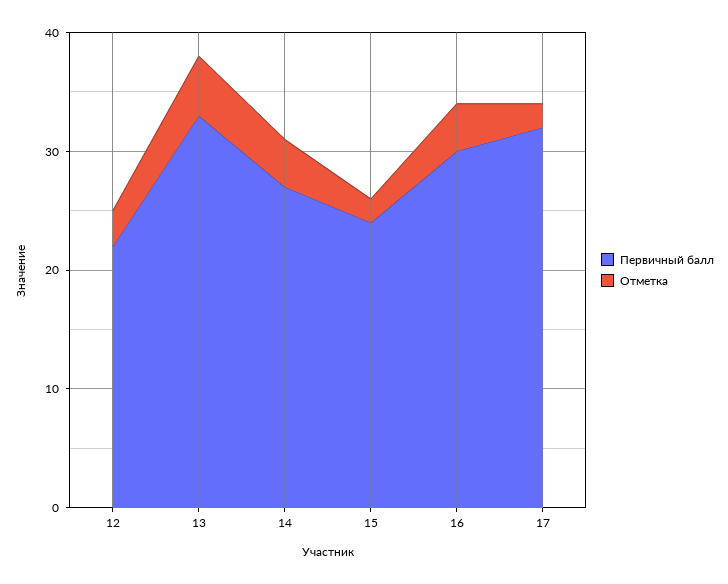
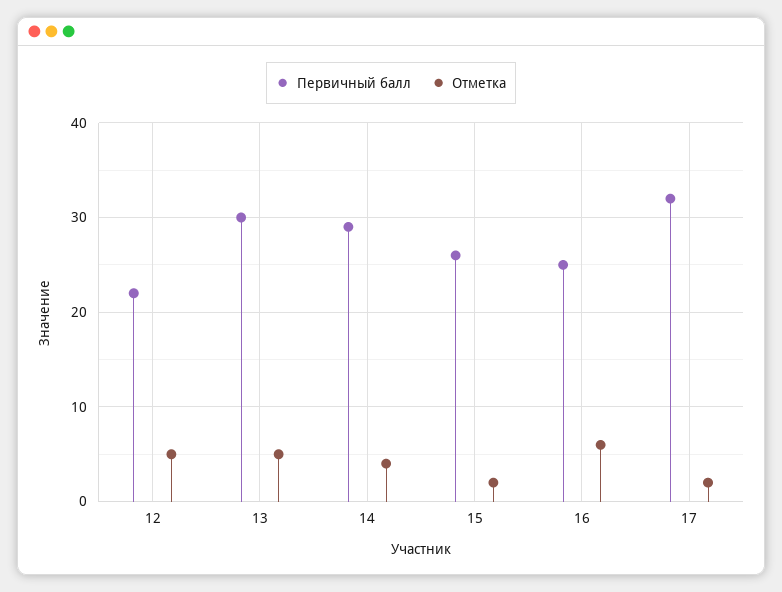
  {
    "Первичный балл": {
      "12": 22,
-     "13": 33,
+     "13": 30,
-     "14": 27,
+     "14": 29,
-     "15": 24,
+     "15": 26,
-     "16": 30,
+     "16": 25,
      "17": 32
    },
    "Отметка": {
-     "12": 3,
+     "12": 5,
      "13": 5,
      "14": 4,
      "15": 2,
-     "16": 4,
+     "16": 6,
      "17": 2
    }
  }

